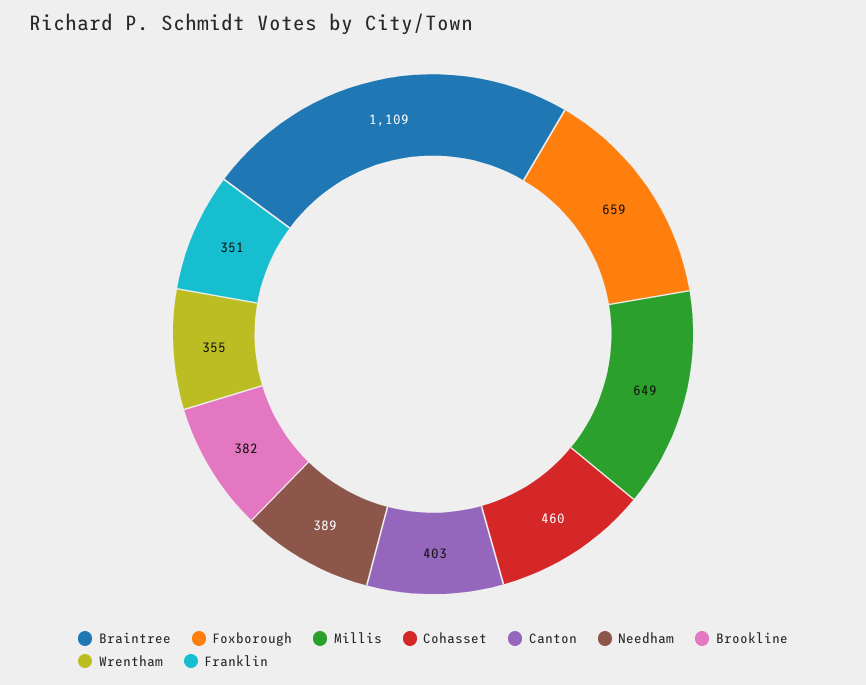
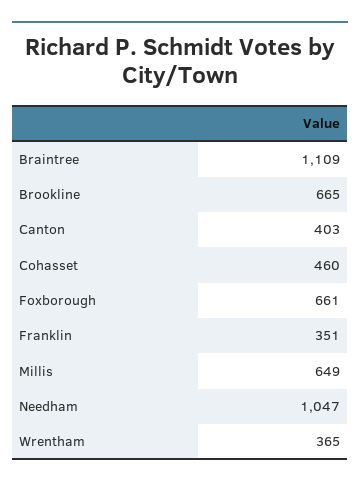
  {
    "Braintree": 1109,
-   "Foxborough": 659,
+   "Foxborough": 661,
    "Millis": 649,
    "Cohasset": 460,
    "Canton": 403,
-   "Needham": 389,
+   "Needham": 1047,
-   "Brookline": 382,
+   "Brookline": 665,
-   "Wrentham": 355,
+   "Wrentham": 365,
    "Franklin": 351
  }

